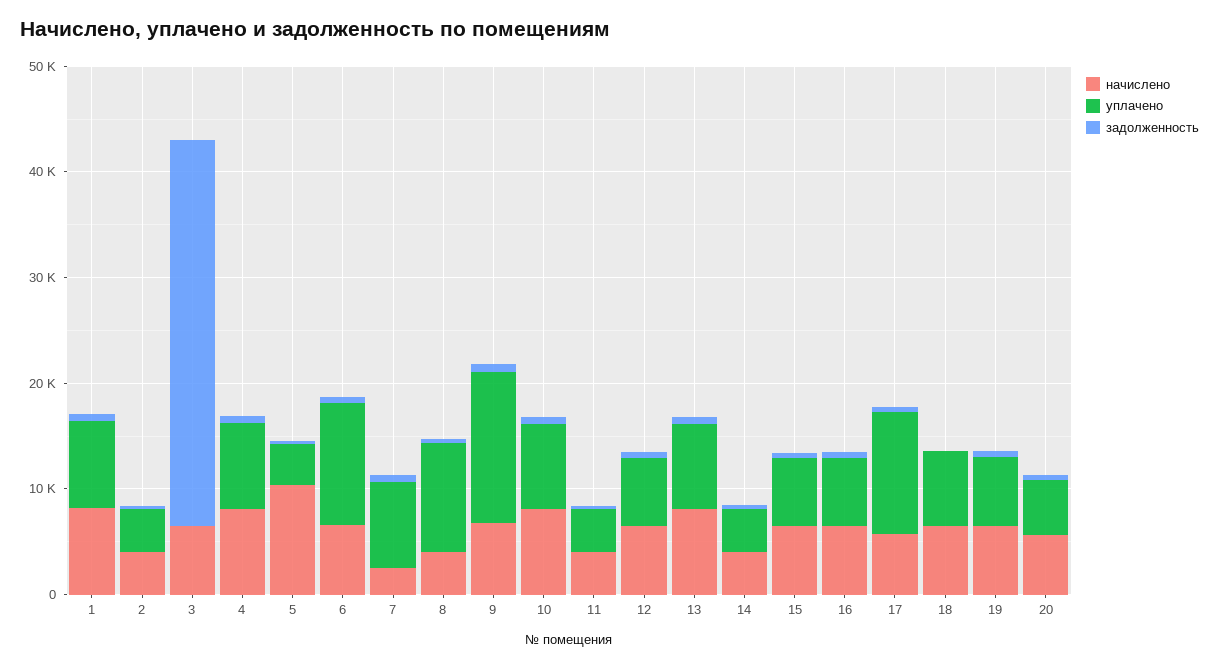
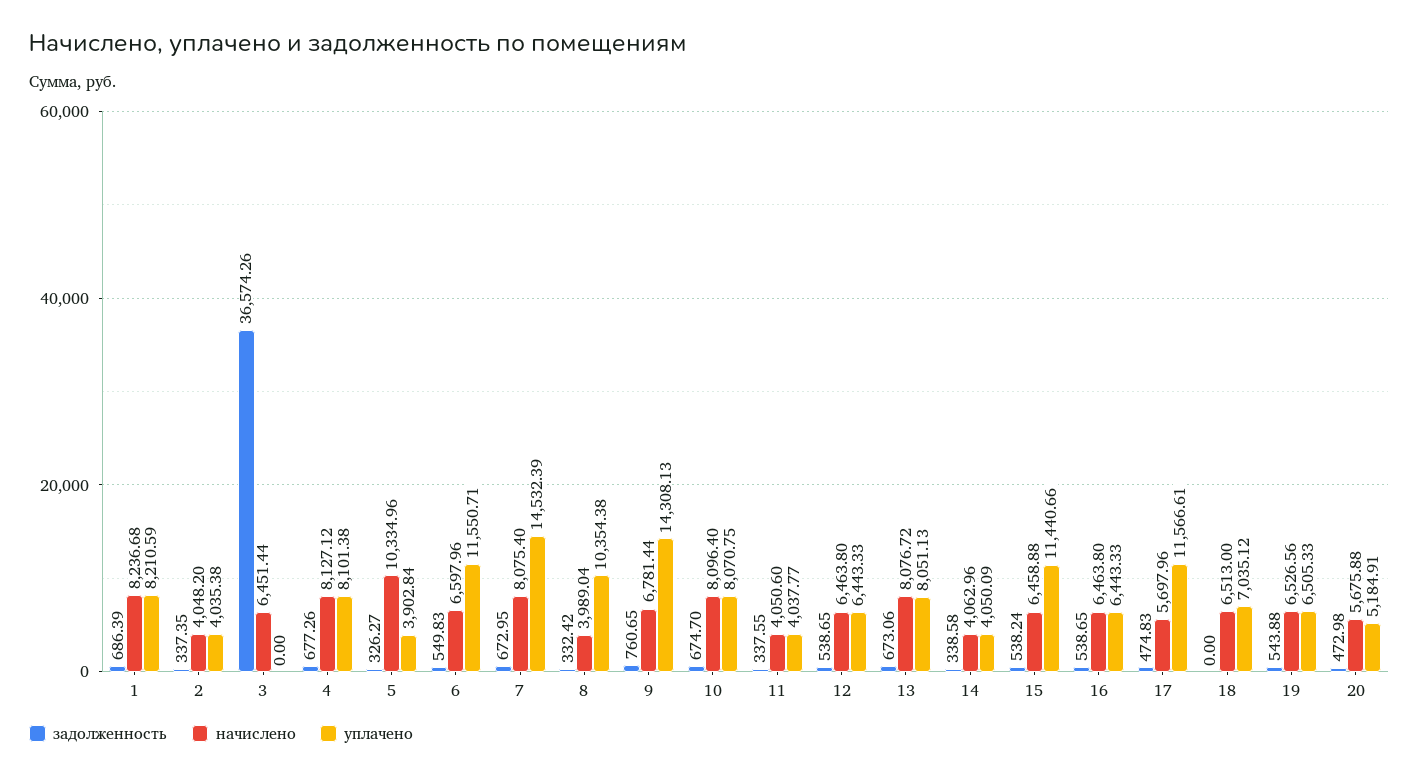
  {
    "начислено": {
      "1": 8236.68,
      "2": 4048.2,
      "3": 6451.44,
      "4": 8127.12,
      "5": 10334.96,
      "6": 6597.96,
-     "7": 2000,
+     "7": 8075.4,
      "8": 3989.04,
      "9": 6781.44,
      "10": 8096.4,
      "11": 4050.6,
      "12": 6463.8,
      "13": 8076.72,
      "14": 4062.96,
      "15": 6458.88,
      "16": 6463.8,
      "17": 5697.96,
      "18": 6513,
      "19": 6526.56,
      "20": 5675.88
    },
    "уплачено": {
      "1": 8210.59,
      "2": 4035.38,
      "3": 0,
      "4": 8101.38,
      "5": 3902.84,
      "6": 11550.71,
-     "7": 8000,
+     "7": 14532.39,
      "8": 10354.38,
      "9": 14308.13,
      "10": 8070.75,
      "11": 4037.77,
      "12": 6443.33,
      "13": 8051.13,
      "14": 4050.09,
-     "15": 6000,
+     "15": 11440.66,
      "16": 6443.33,
      "17": 11566.61,
      "18": 7035.12,
      "19": 6505.33,
      "20": 5184.91
    },
    "задолженность": {
      "1": 686.39,
      "2": 337.35,
      "3": 36574.26,
      "4": 677.26,
      "5": 326.27,
      "6": 549.83,
      "7": 672.95,
      "8": 332.42,
      "9": 760.65,
      "10": 674.7,
      "11": 337.55,
      "12": 538.65,
      "13": 673.06,
      "14": 338.58,
      "15": 538.24,
      "16": 538.65,
      "17": 474.83,
      "18": 0,
      "19": 543.88,
      "20": 472.98
    }
  }

